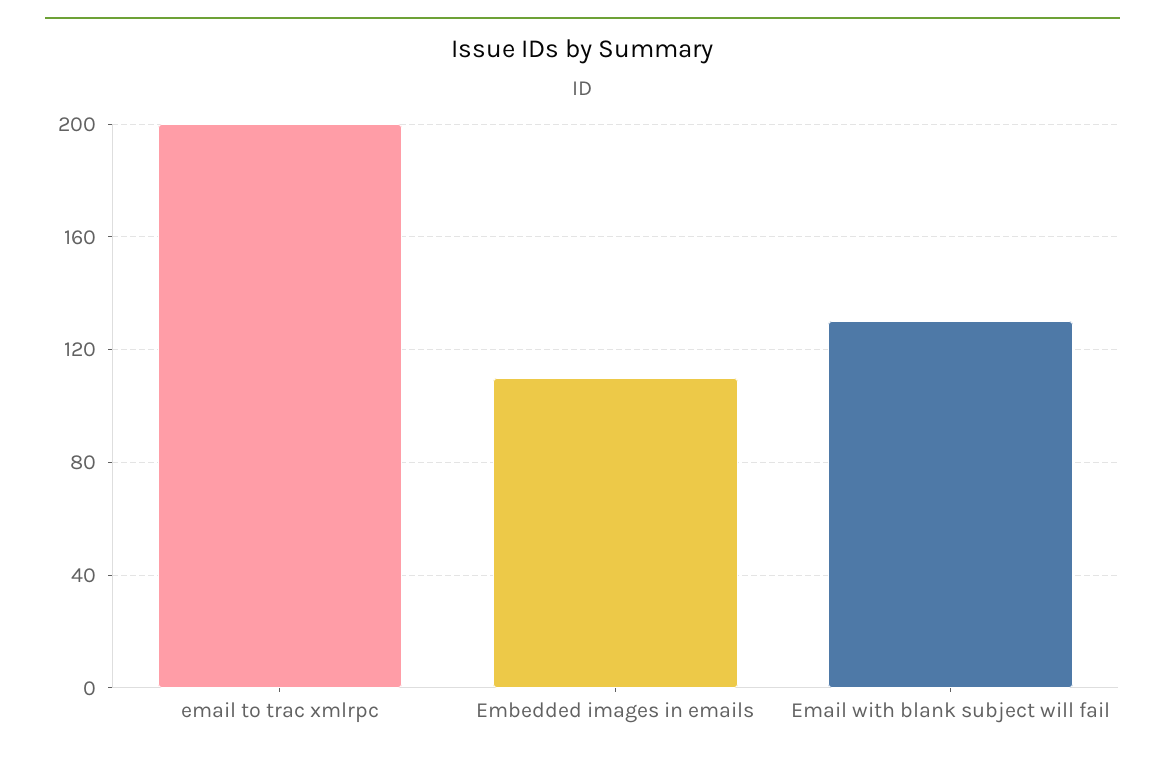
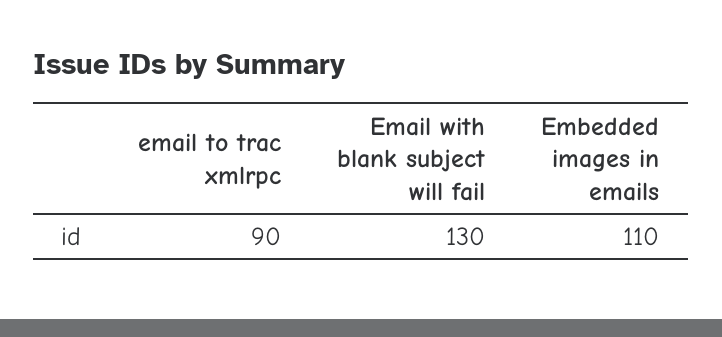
  {
-   "email to trac xmlrpc": 200,
+   "email to trac xmlrpc": 90,
    "Embedded images in emails": 110,
    "Email with blank subject will fail": 130
  }

